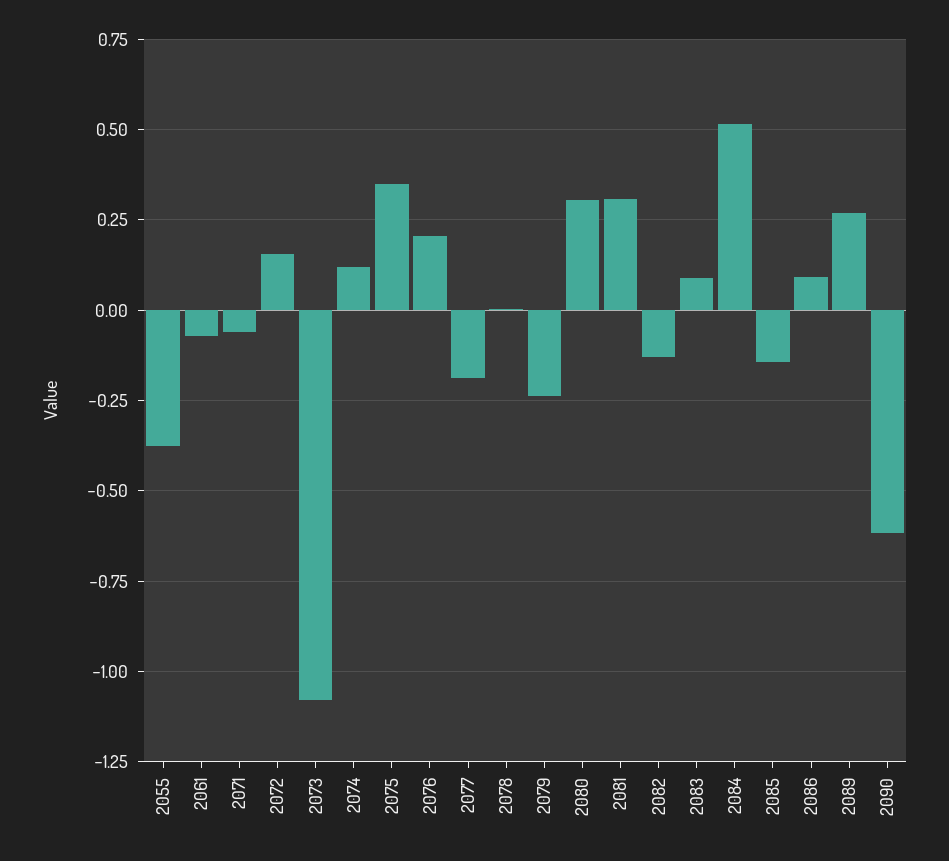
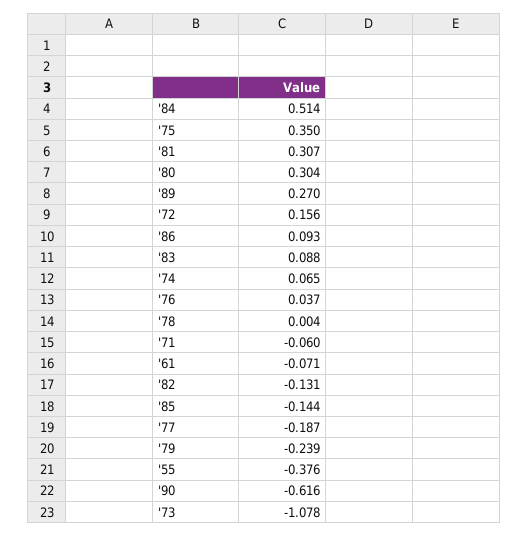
  {
    "2055": -0.376,
    "2061": -0.071,
    "2071": -0.06,
    "2072": 0.156,
    "2073": -1.078,
-   "2074": 0.125,
+   "2074": 0.065,
    "2075": 0.35,
-   "2076": 0.2,
+   "2076": 0.037,
    "2077": -0.187,
    "2078": 0.004,
    "2079": -0.239,
    "2080": 0.304,
    "2081": 0.307,
    "2082": -0.131,
    "2083": 0.088,
    "2084": 0.514,
    "2085": -0.144,
    "2086": 0.093,
    "2089": 0.27,
    "2090": -0.616
  }

